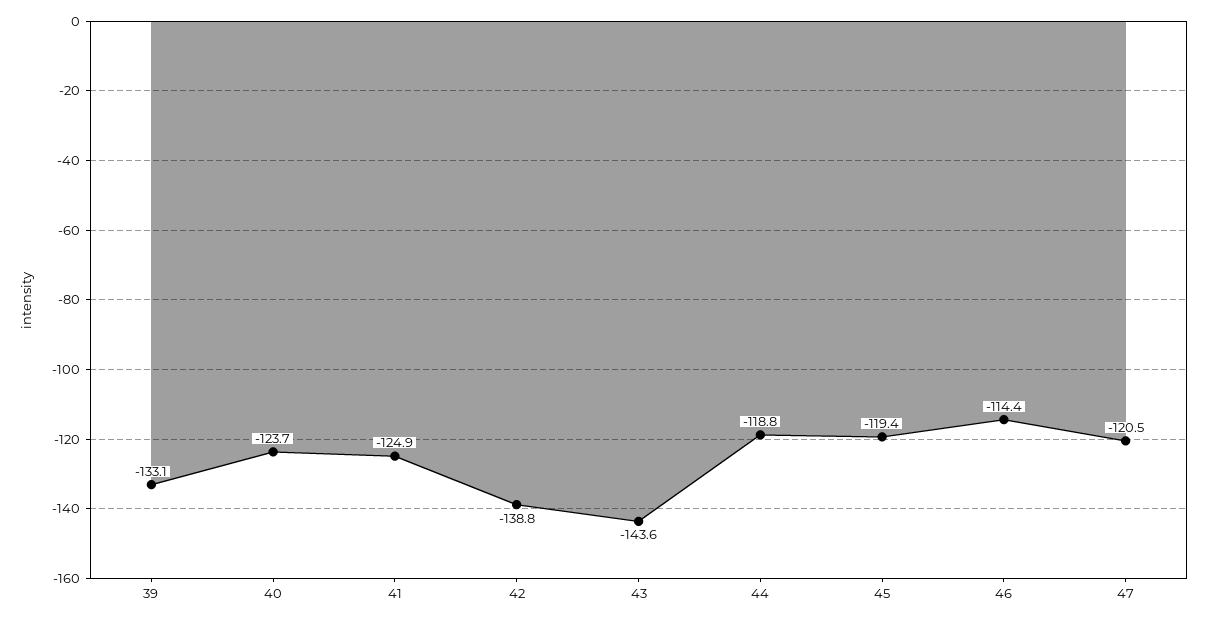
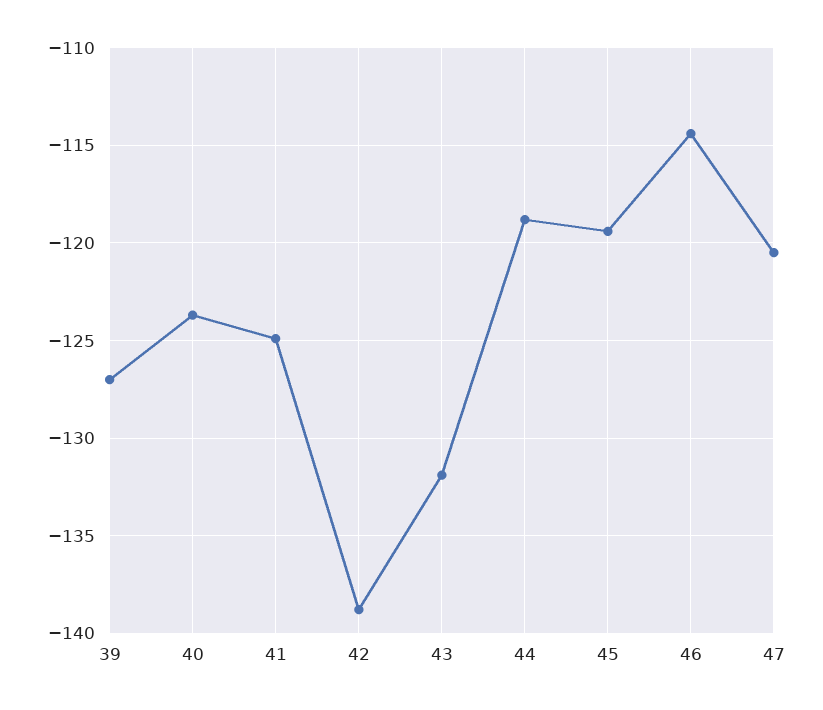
  {
-   "39": -133.1,
+   "39": -127,
    "40": -123.7,
    "41": -124.9,
    "42": -138.8,
-   "43": -143.6,
+   "43": -132,
    "44": -118.8,
    "45": -119.4,
    "46": -114.4,
    "47": -120.5
  }

